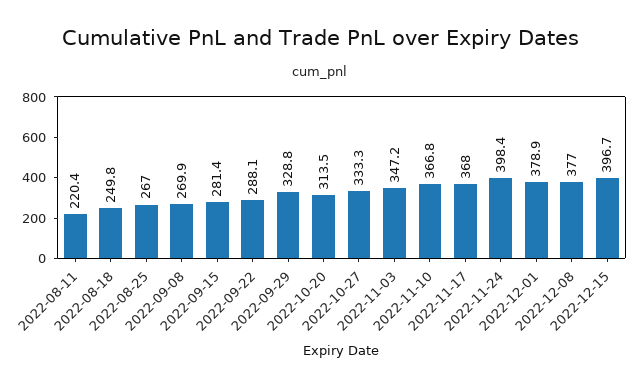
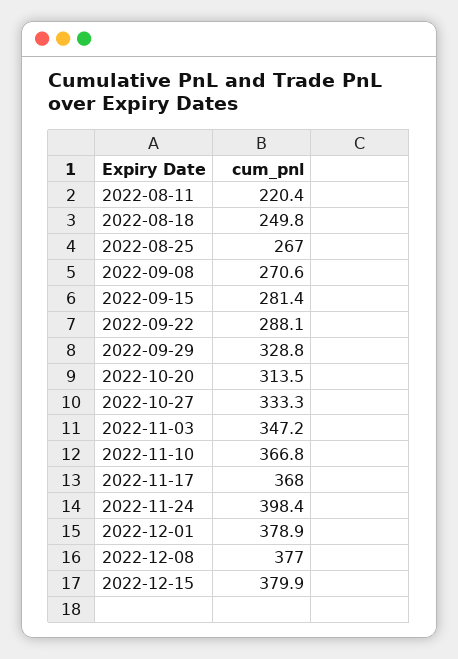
  {
    "2022-08-11": 220.4,
    "2022-08-18": 249.8,
    "2022-08-25": 267,
-   "2022-09-08": 269.9,
+   "2022-09-08": 270.6,
    "2022-09-15": 281.4,
    "2022-09-22": 288.1,
    "2022-09-29": 328.8,
    "2022-10-20": 313.5,
    "2022-10-27": 333.3,
    "2022-11-03": 347.2,
    "2022-11-10": 366.8,
    "2022-11-17": 368,
    "2022-11-24": 398.4,
    "2022-12-01": 378.9,
    "2022-12-08": 377,
-   "2022-12-15": 396.7
+   "2022-12-15": 379.9
  }

